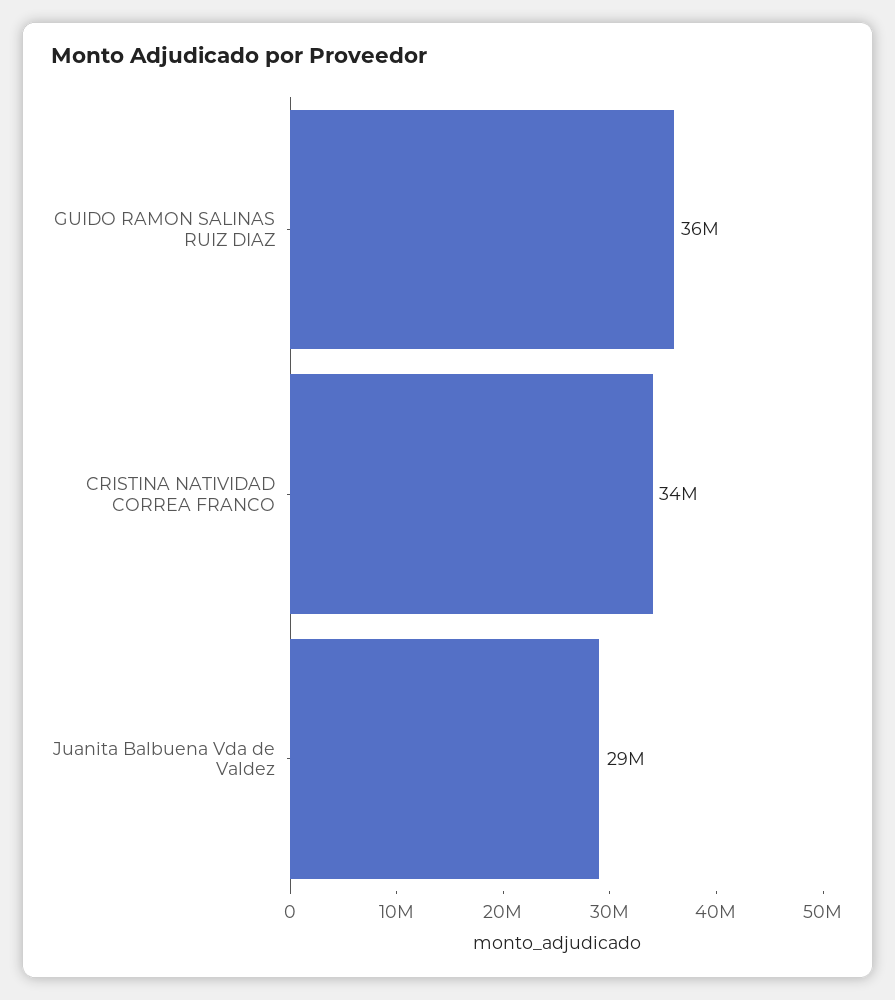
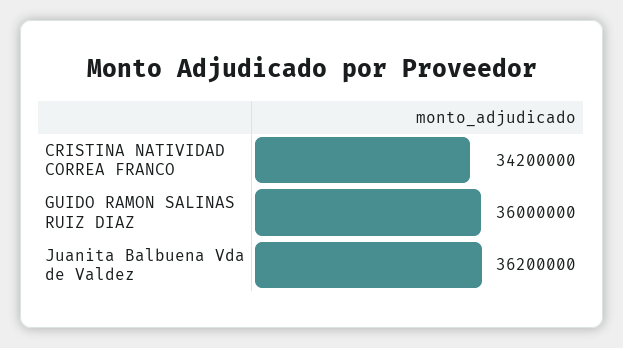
  {
    "GUIDO RAMON SALINAS RUIZ DIAZ": 36000000,
    "CRISTINA NATIVIDAD CORREA FRANCO": 34200000,
-   "Juanita Balbuena Vda de Valdez": 29000000
+   "Juanita Balbuena Vda de Valdez": 36200000
  }

